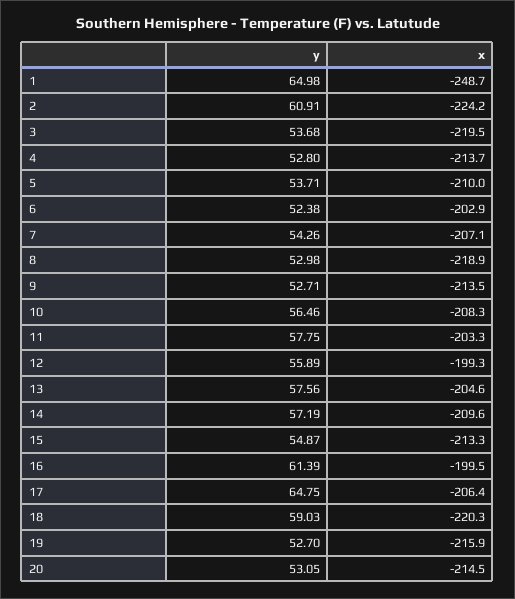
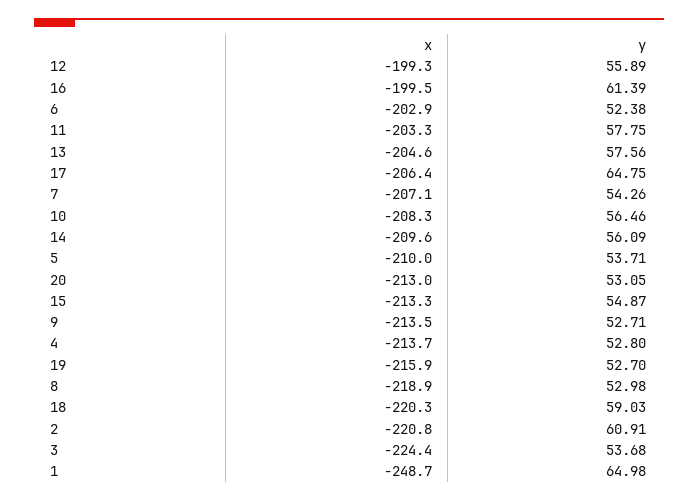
  {
    "y": {
      "1": 64.98,
      "2": 60.91,
      "3": 53.68,
      "4": 52.8,
      "5": 53.71,
      "6": 52.38,
      "7": 54.26,
      "8": 52.98,
      "9": 52.71,
      "10": 56.46,
      "11": 57.75,
      "12": 55.89,
      "13": 57.56,
-     "14": 57.19,
+     "14": 56.09,
      "15": 54.87,
      "16": 61.39,
      "17": 64.75,
      "18": 59.03,
      "19": 52.7,
      "20": 53.05
    },
    "x": {
      "1": -248.7,
-     "2": -224.2,
+     "2": -220.8,
-     "3": -219.5,
+     "3": -224.4,
      "4": -213.7,
      "5": -210,
      "6": -202.9,
      "7": -207.1,
      "8": -218.9,
      "9": -213.5,
      "10": -208.3,
      "11": -203.3,
      "12": -199.3,
      "13": -204.6,
      "14": -209.6,
      "15": -213.3,
      "16": -199.5,
      "17": -206.4,
      "18": -220.3,
      "19": -215.9,
-     "20": -214.5
+     "20": -213
    }
  }

